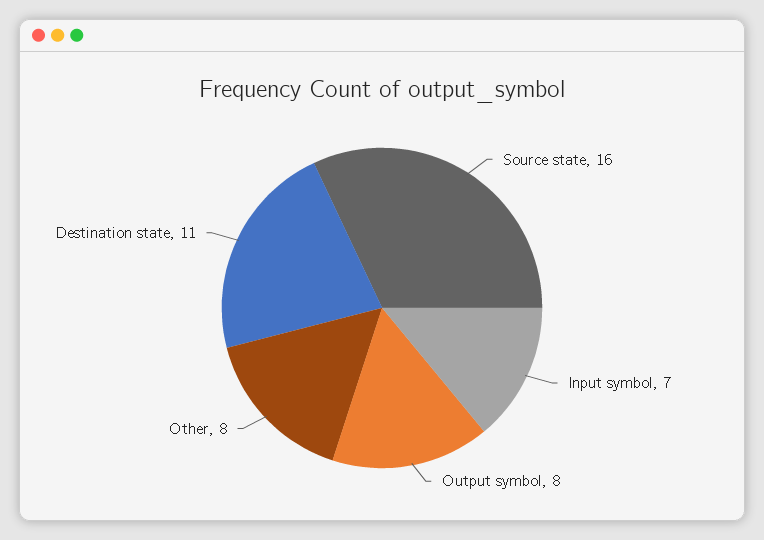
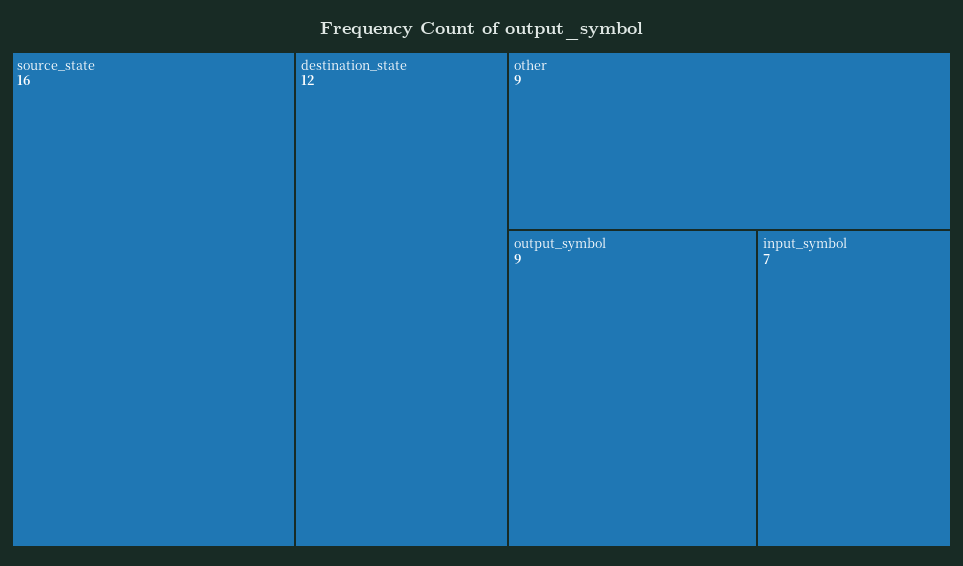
  {
    "Source state": 16,
    "Input symbol": 7,
-   "Output symbol": 8,
+   "Output symbol": 9,
-   "Other": 8,
+   "Other": 9,
-   "Destination state": 11
+   "Destination state": 12
  }

